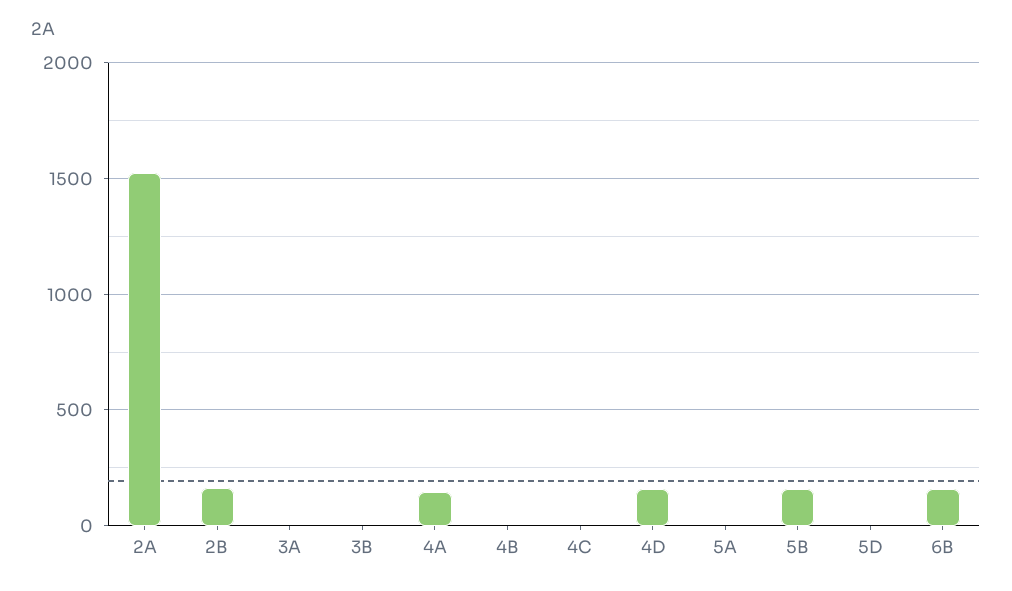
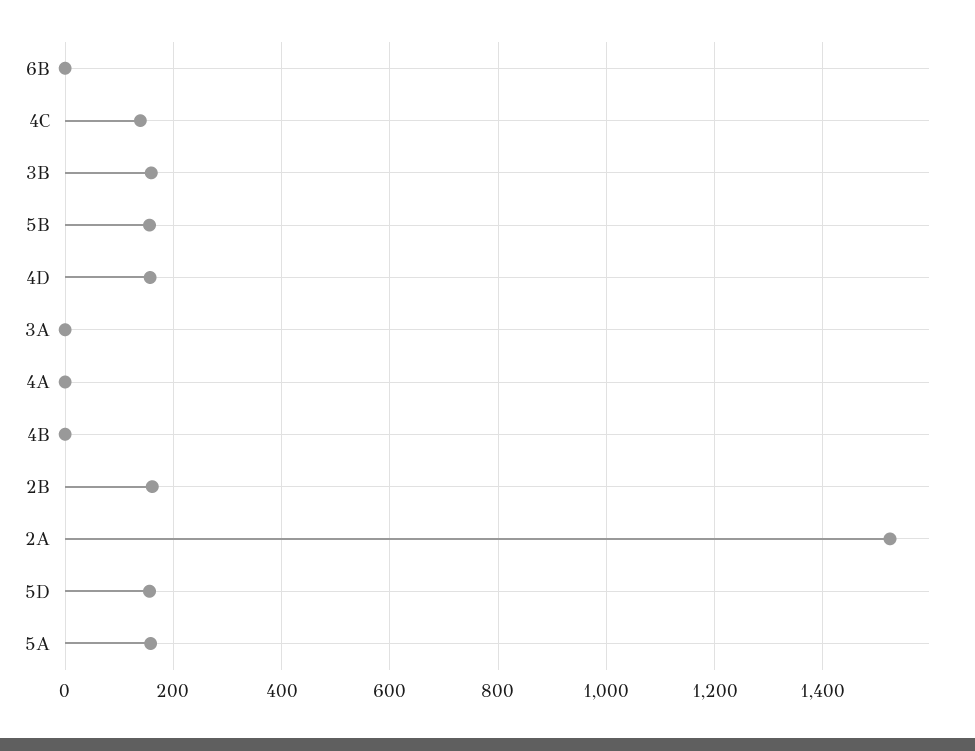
  {
    "2A": 1520,
    "2B": 160,
    "3A": 0,
-   "3B": 0,
+   "3B": 160,
-   "4A": 150,
+   "4A": 0,
    "4B": 0,
-   "4C": 0,
+   "4C": 140,
    "4D": 160,
-   "5A": 0,
+   "5A": 160,
    "5B": 160,
-   "5D": 0,
+   "5D": 160,
-   "6B": 150
+   "6B": 0
  }

